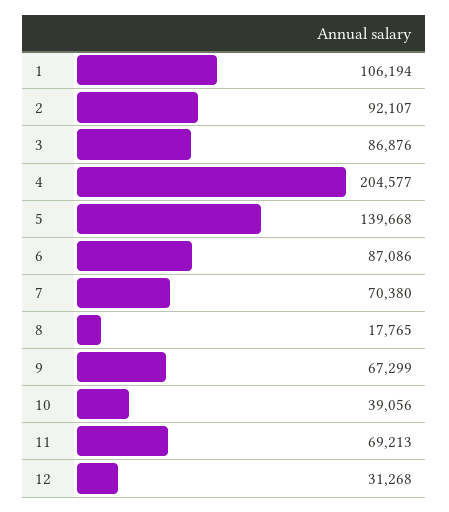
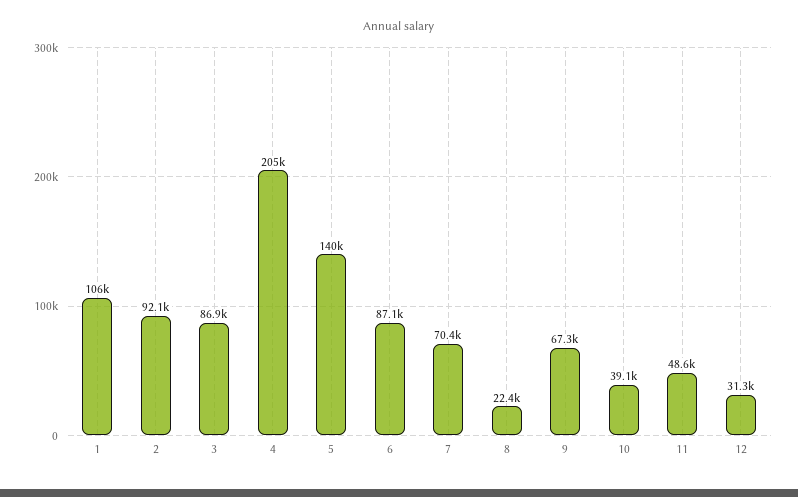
  {
    "1": 106194,
    "2": 92107,
    "3": 86876,
    "4": 204577,
    "5": 139668,
    "6": 87086,
    "7": 70380,
-   "8": 17765,
+   "8": 22400,
    "9": 67299,
    "10": 39056,
-   "11": 69213,
+   "11": 48600,
    "12": 31268
  }

